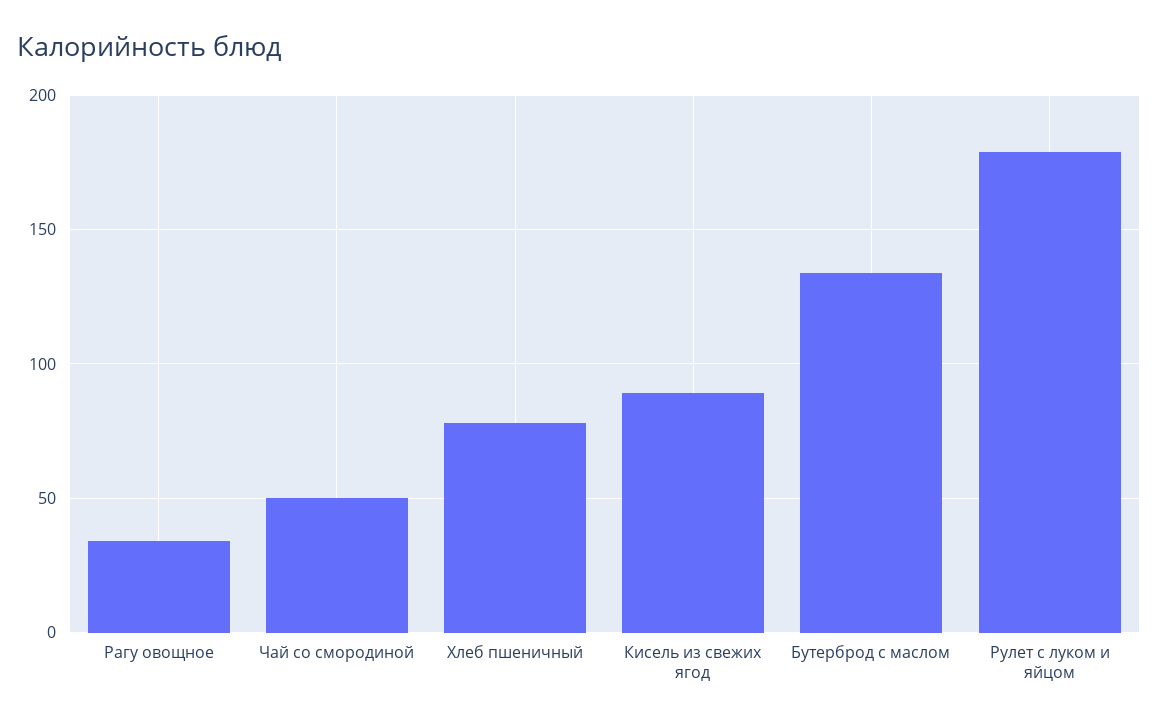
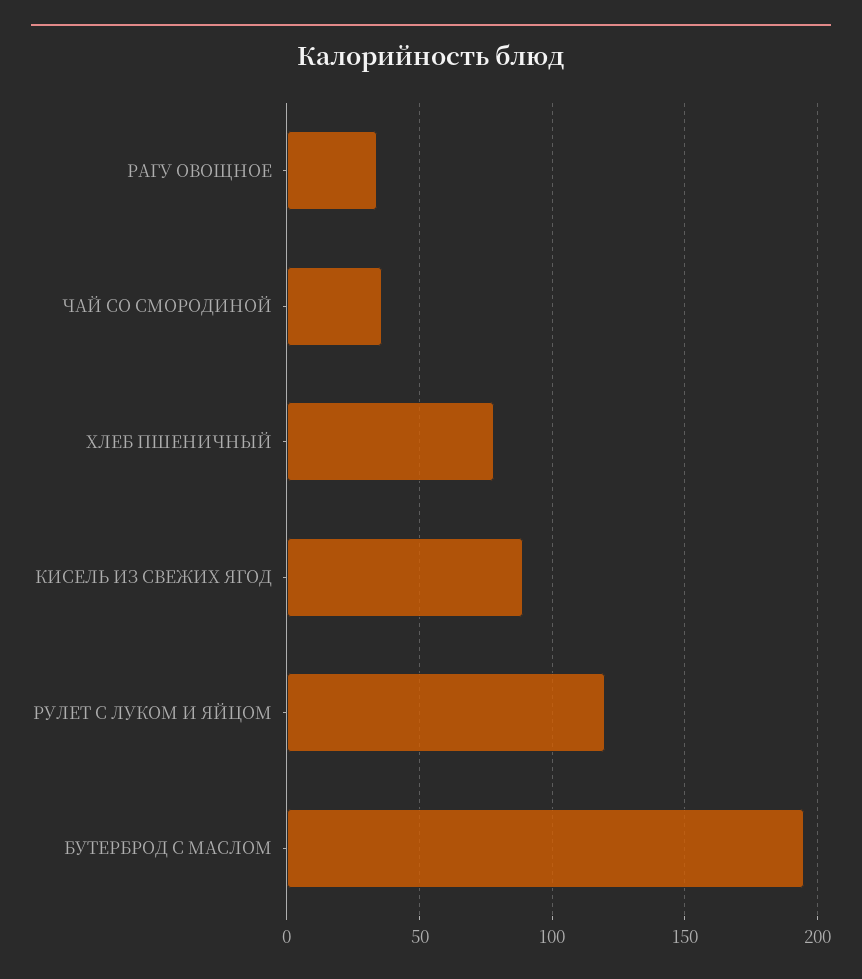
  {
    "Рагу овощное": 35,
-   "Чай со смородиной": 50,
+   "Чай со смородиной": 35,
    "Хлеб пшеничный": 80,
    "Кисель из свежих ягод": 90,
-   "Бутерброд с маслом": 135,
+   "Бутерброд с маслом": 195,
-   "Рулет с луком и яйцом": 180
+   "Рулет с луком и яйцом": 120
  }

